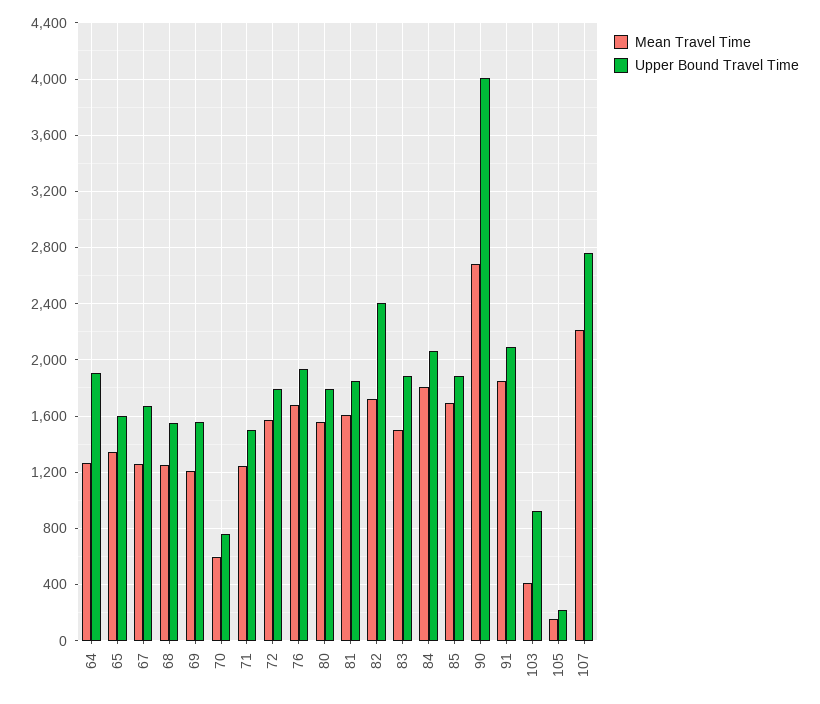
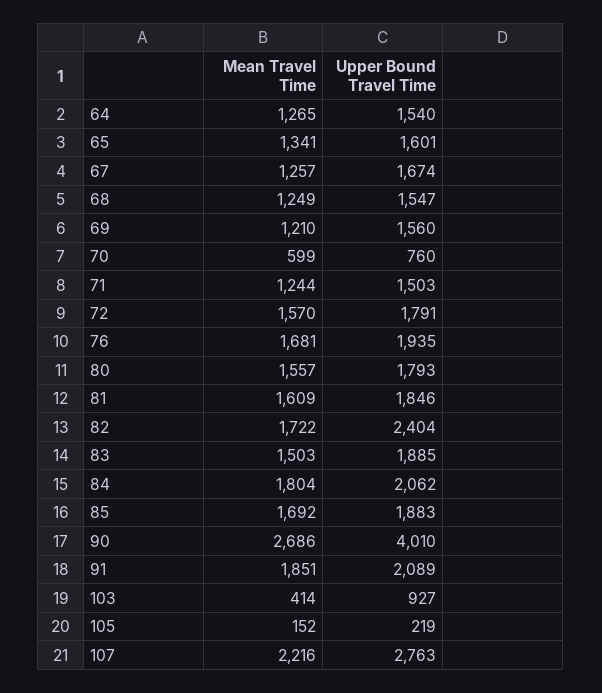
  {
    "Mean Travel Time": {
      "64": 1265,
      "65": 1341,
      "67": 1257,
      "68": 1249,
      "69": 1210,
      "70": 599,
      "71": 1244,
      "72": 1570,
      "76": 1681,
      "80": 1557,
      "81": 1609,
      "82": 1722,
      "83": 1503,
      "84": 1804,
      "85": 1692,
      "90": 2686,
      "91": 1851,
      "103": 414,
      "105": 152,
      "107": 2216
    },
    "Upper Bound Travel Time": {
-     "64": 1900,
+     "64": 1540,
      "65": 1601,
      "67": 1674,
      "68": 1547,
      "69": 1560,
      "70": 760,
      "71": 1503,
      "72": 1791,
      "76": 1935,
      "80": 1793,
      "81": 1846,
      "82": 2404,
      "83": 1885,
      "84": 2062,
      "85": 1883,
      "90": 4010,
      "91": 2089,
      "103": 927,
      "105": 219,
      "107": 2763
    }
  }

